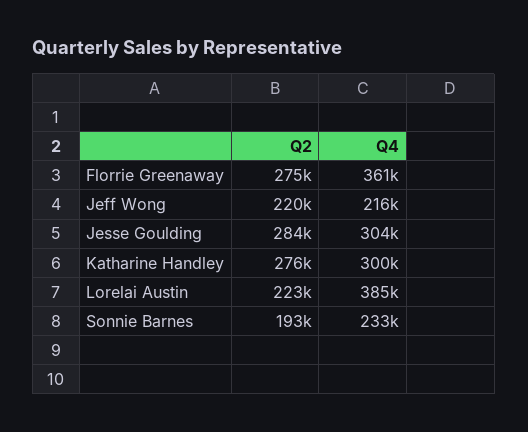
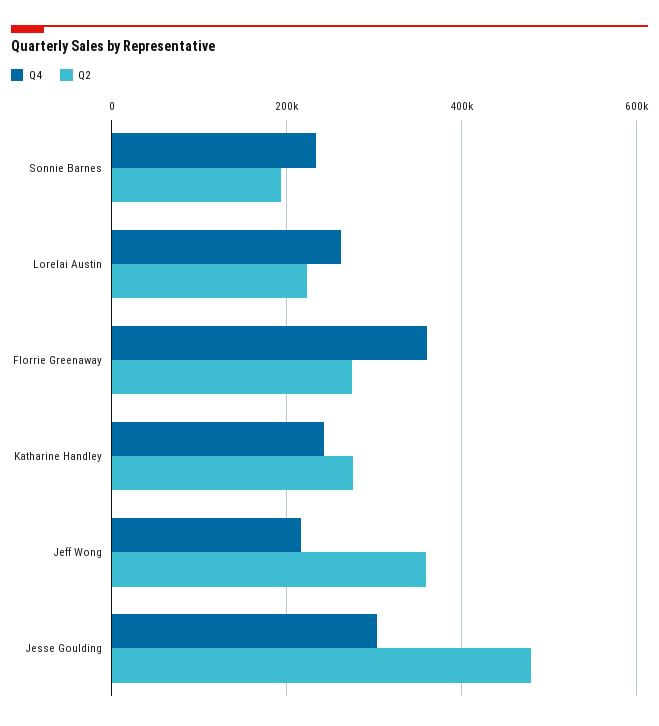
  {
    "Q2": {
      "Florrie Greenaway": 275000,
-     "Jeff Wong": 220000,
+     "Jeff Wong": 360000,
-     "Jesse Goulding": 284000,
+     "Jesse Goulding": 480000,
      "Katharine Handley": 276000,
      "Lorelai Austin": 223000,
      "Sonnie Barnes": 193000
    },
    "Q4": {
      "Florrie Greenaway": 361000,
      "Jeff Wong": 216000,
      "Jesse Goulding": 304000,
-     "Katharine Handley": 300000,
+     "Katharine Handley": 240000,
-     "Lorelai Austin": 385000,
+     "Lorelai Austin": 260000,
      "Sonnie Barnes": 233000
    }
  }

